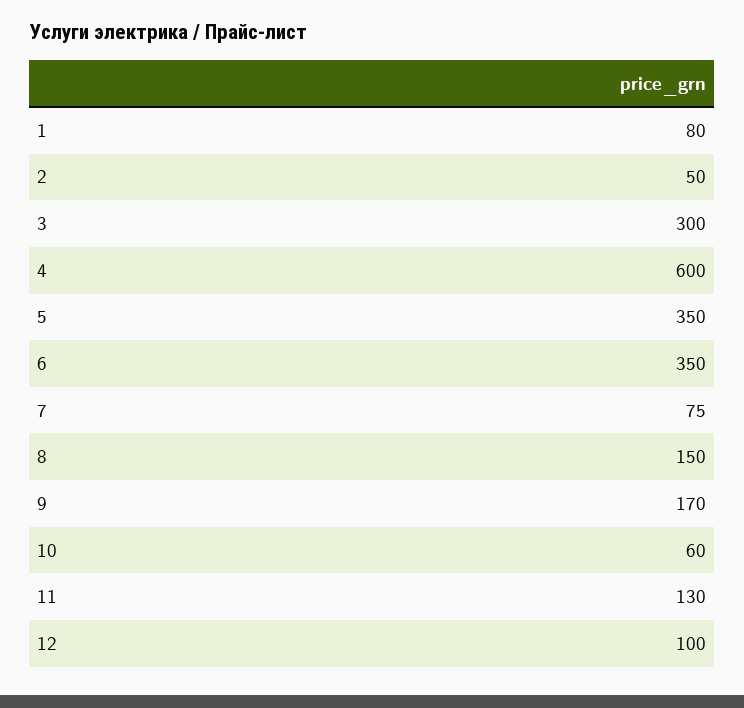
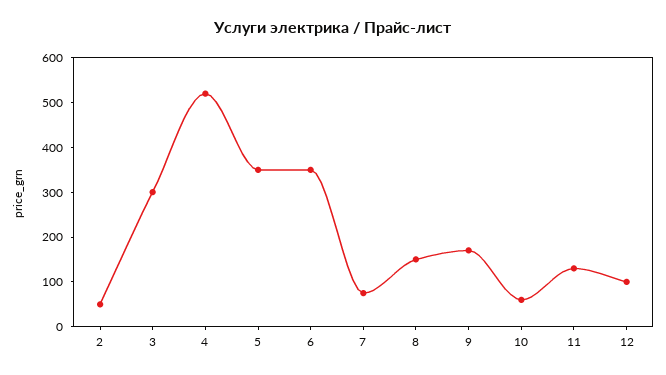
  {
-   "1": 80,
    "2": 50,
    "3": 300,
-   "4": 600,
+   "4": 520,
    "5": 350,
    "6": 350,
    "7": 75,
    "8": 150,
    "9": 170,
    "10": 60,
    "11": 130,
    "12": 100
  }

